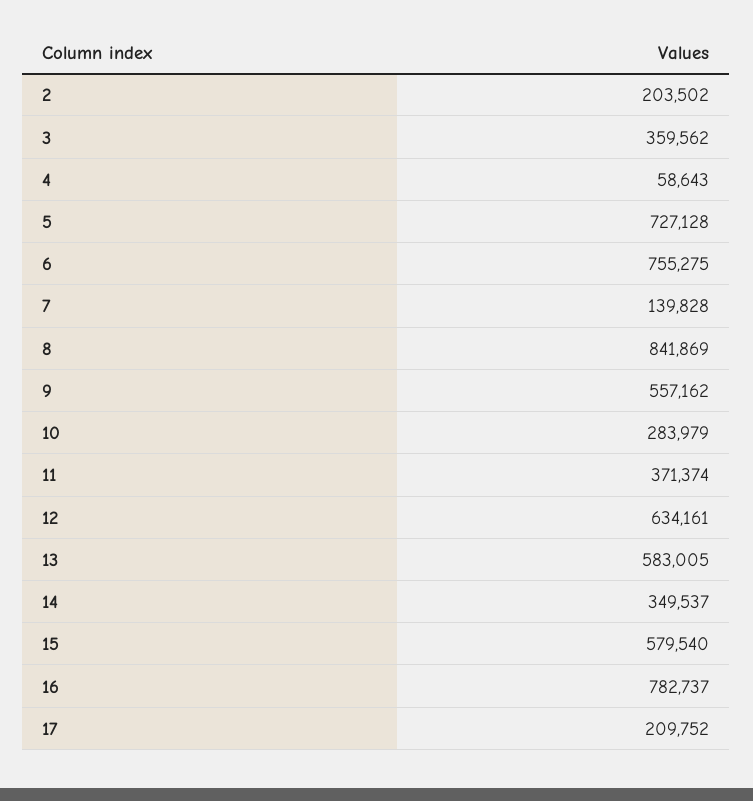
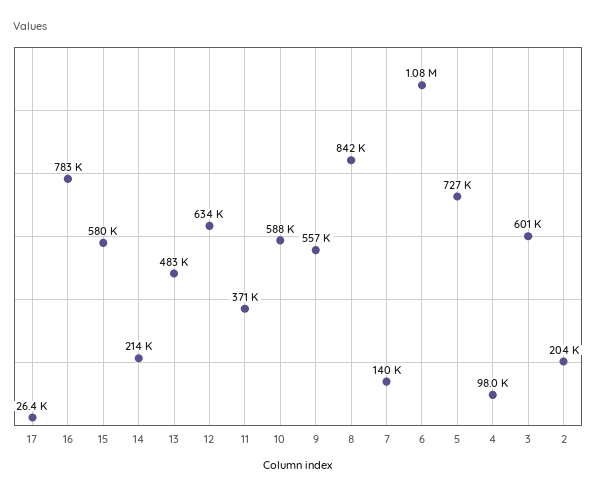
  {
    "2": 203502,
-   "3": 359562,
+   "3": 601000,
-   "4": 58643,
+   "4": 98000,
    "5": 727128,
-   "6": 755275,
+   "6": 1080000,
    "7": 139828,
    "8": 841869,
    "9": 557162,
-   "10": 283979,
+   "10": 588000,
    "11": 371374,
    "12": 634161,
-   "13": 583005,
+   "13": 483000,
-   "14": 349537,
+   "14": 214000,
    "15": 579540,
    "16": 782737,
-   "17": 209752
+   "17": 26400
  }

